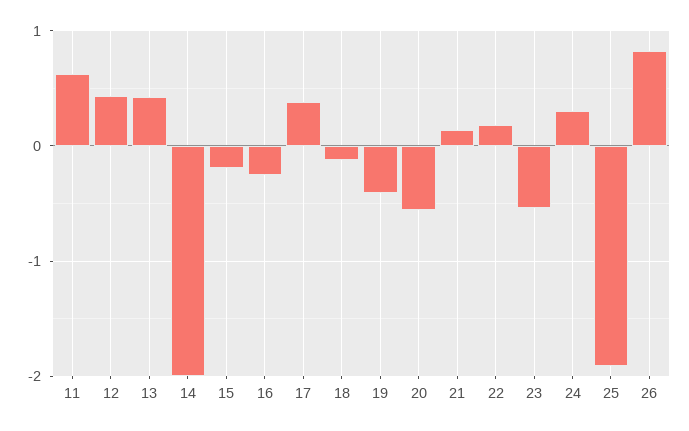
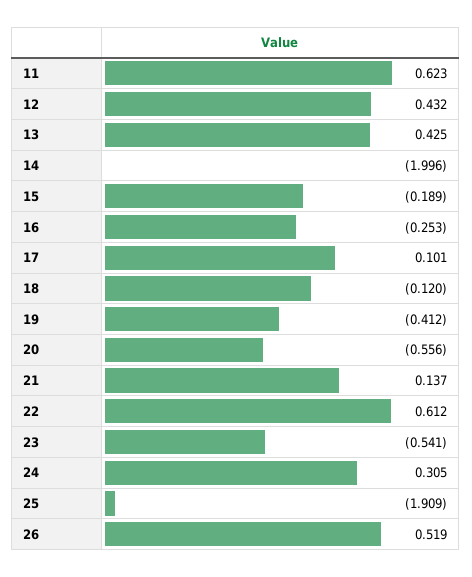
  {
    "11": 0.623,
    "12": 0.432,
    "13": 0.425,
    "14": -1.996,
    "15": -0.189,
    "16": -0.253,
-   "17": 0.4,
+   "17": 0.101,
    "18": -0.12,
    "19": -0.412,
    "20": -0.556,
    "21": 0.137,
-   "22": 0.2,
+   "22": 0.612,
    "23": -0.541,
    "24": 0.305,
    "25": -1.909,
-   "26": 0.8
+   "26": 0.519
  }

